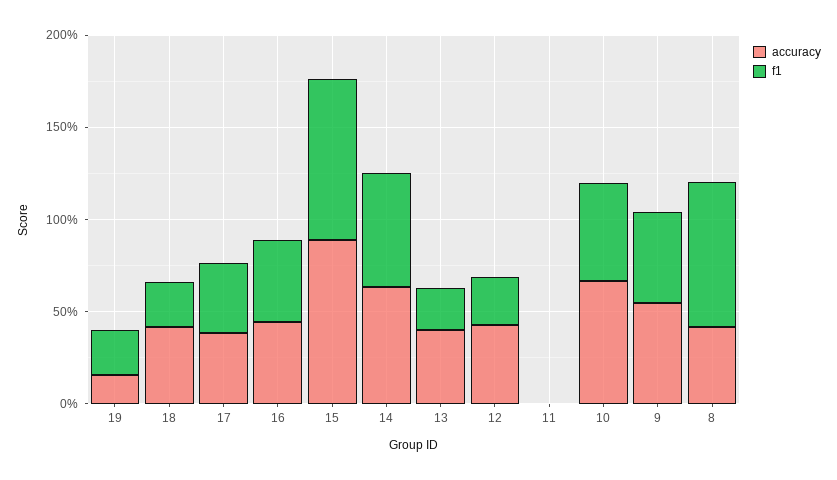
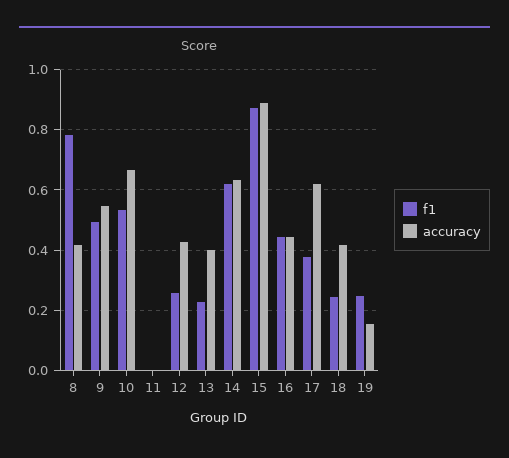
  {
    "accuracy": {
      "19": 0.16,
      "18": 0.42,
-     "17": 0.4,
+     "17": 0.62,
      "16": 0.44,
      "15": 0.88,
      "14": 0.64,
      "13": 0.4,
      "12": 0.42,
      "11": 0,
      "10": 0.66,
      "9": 0.54,
      "8": 0.42
    },
    "f1": {
      "19": 0.24,
      "18": 0.24,
      "17": 0.38,
      "16": 0.44,
      "15": 0.88,
      "14": 0.62,
      "13": 0.22,
      "12": 0.26,
      "11": 0,
      "10": 0.54,
      "9": 0.5,
      "8": 0.78
    }
  }

